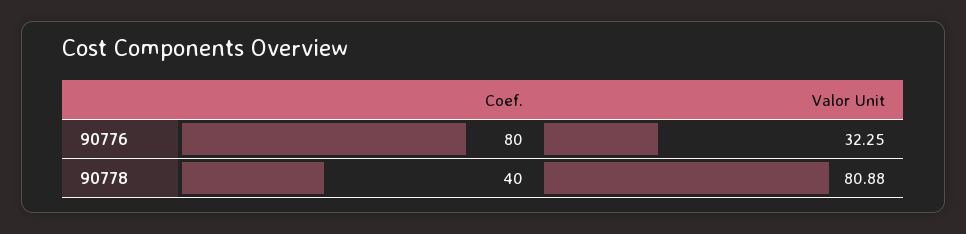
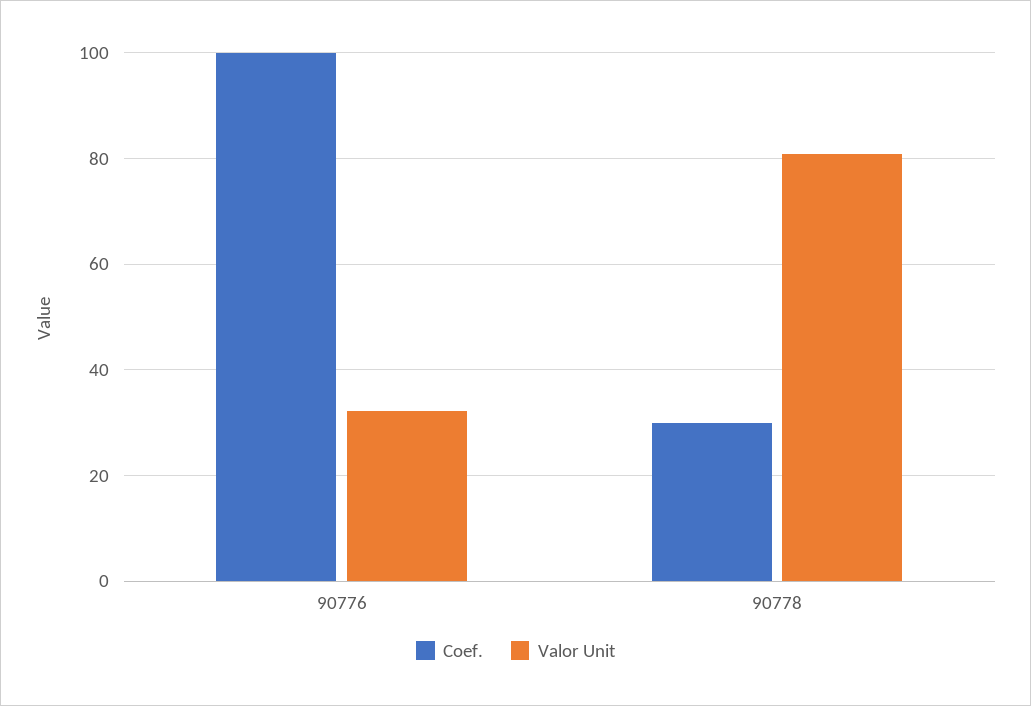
  {
    "Coef.": {
-     "90776": 80,
+     "90776": 100,
-     "90778": 40
+     "90778": 30
    },
    "Valor Unit": {
      "90776": 32.25,
      "90778": 80.88
    }
  }

